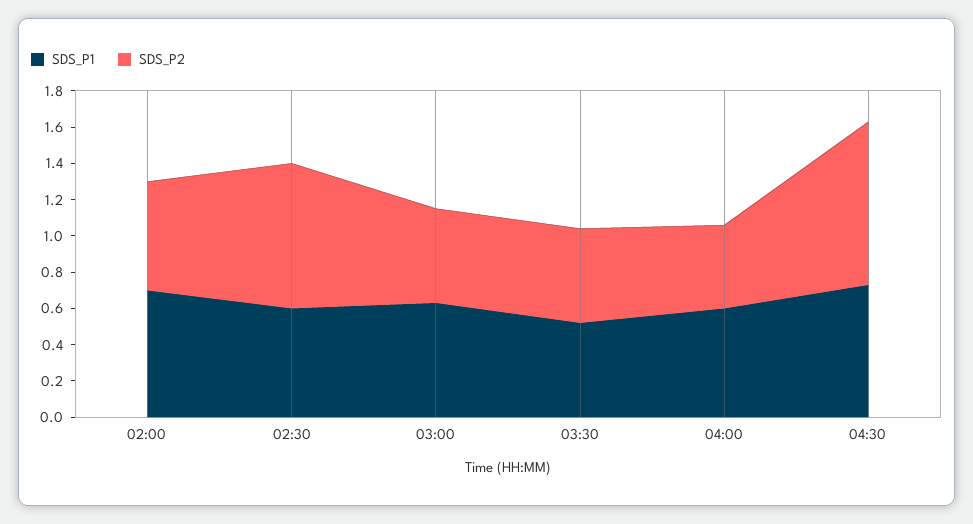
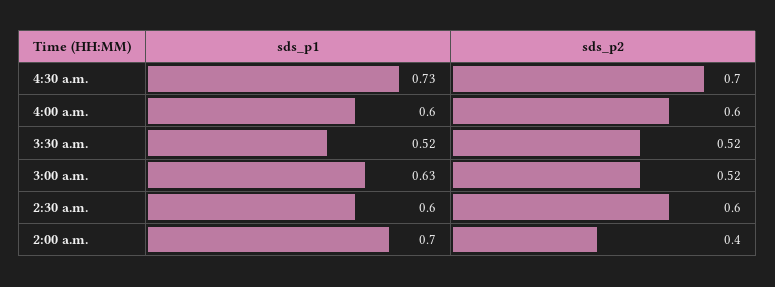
  {
    "SDS_P1": {
      "02:00": 0.7,
      "02:30": 0.6,
      "03:00": 0.63,
      "03:30": 0.52,
      "04:00": 0.6,
      "04:30": 0.73
    },
    "SDS_P2": {
-     "02:00": 0.6,
+     "02:00": 0.4,
-     "02:30": 0.8,
+     "02:30": 0.6,
      "03:00": 0.52,
      "03:30": 0.52,
-     "04:00": 0.45,
+     "04:00": 0.6,
-     "04:30": 0.9
+     "04:30": 0.7
    }
  }

